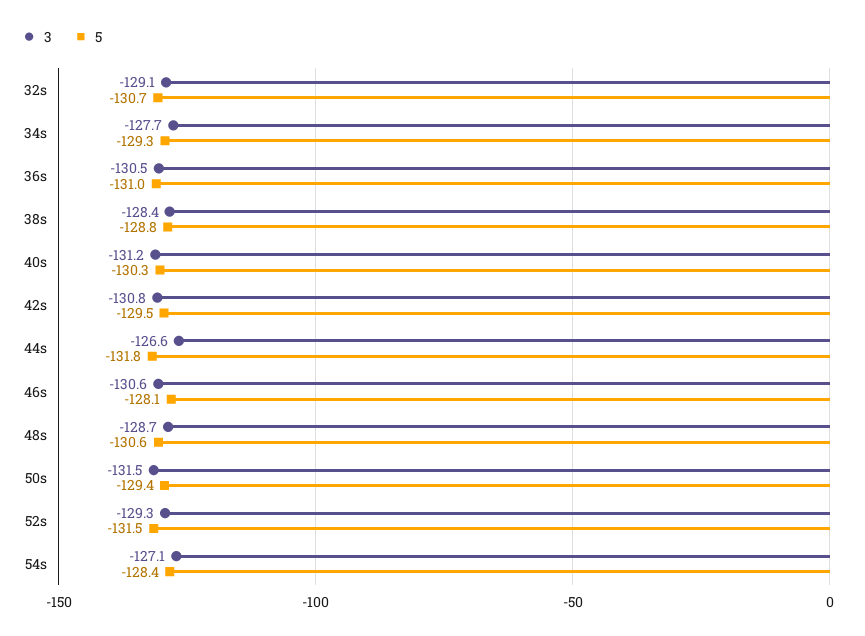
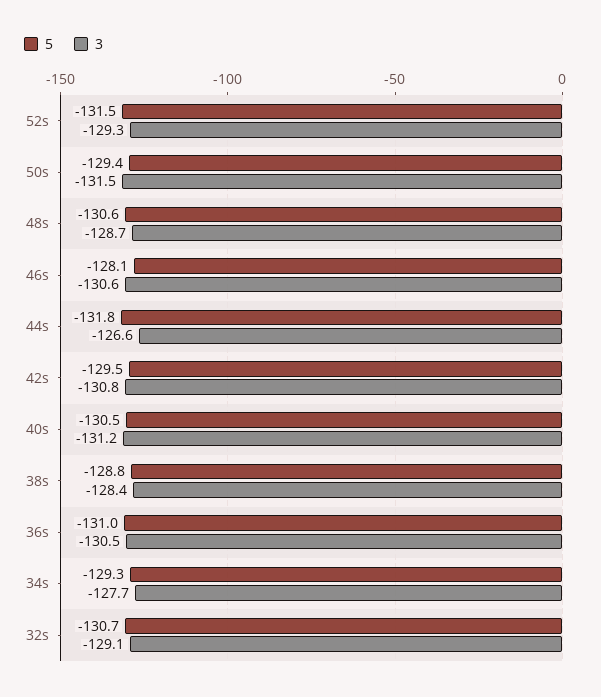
  {
    "3": {
      "32s": -129.1,
      "34s": -127.7,
      "36s": -130.5,
      "38s": -128.4,
      "40s": -131.2,
      "42s": -130.8,
      "44s": -126.6,
      "46s": -130.6,
      "48s": -128.7,
      "50s": -131.5,
-     "52s": -129.3,
+     "52s": -129.3
-     "54s": -127.1
    },
    "5": {
      "32s": -130.7,
      "34s": -129.3,
      "36s": -131,
      "38s": -128.8,
-     "40s": -130.3,
+     "40s": -130.5,
      "42s": -129.5,
      "44s": -131.8,
      "46s": -128.1,
      "48s": -130.6,
      "50s": -129.4,
-     "52s": -131.5,
+     "52s": -131.5
-     "54s": -128.4
    }
  }

